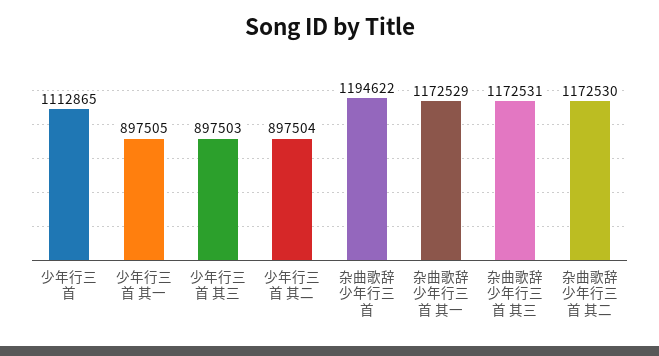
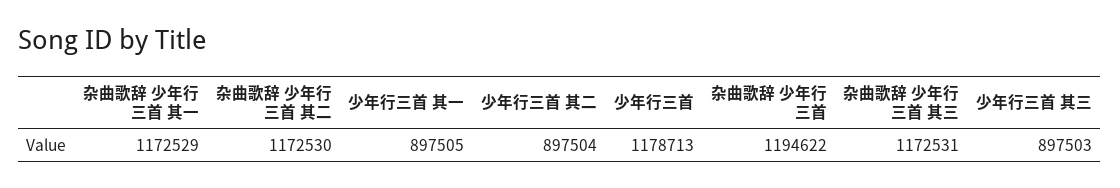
  {
-   "少年行三首": 1112865,
+   "少年行三首": 1178713,
    "少年行三首 其一": 897505,
    "少年行三首 其三": 897503,
    "少年行三首 其二": 897504,
    "杂曲歌辞 少年行三首": 1194622,
    "杂曲歌辞 少年行三首 其一": 1172529,
    "杂曲歌辞 少年行三首 其三": 1172531,
    "杂曲歌辞 少年行三首 其二": 1172530
  }

